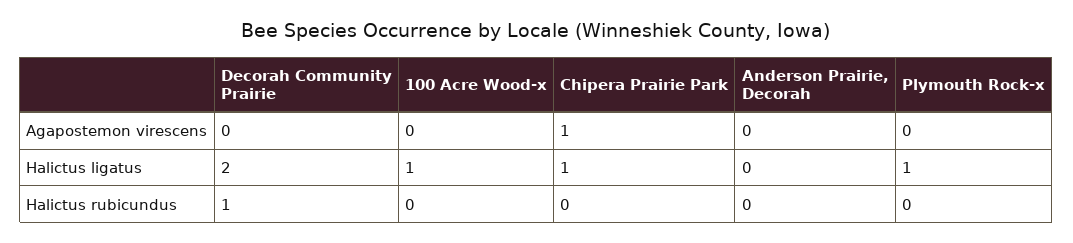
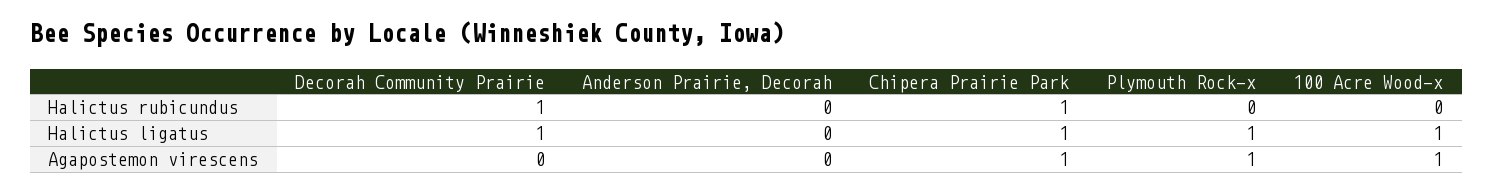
  {
    "Decorah Community Prairie": {
      "Agapostemon virescens": 0,
-     "Halictus ligatus": 2,
+     "Halictus ligatus": 1,
      "Halictus rubicundus": 1
    },
    "100 Acre Wood-x": {
-     "Agapostemon virescens": 0,
+     "Agapostemon virescens": 1,
      "Halictus ligatus": 1,
      "Halictus rubicundus": 0
    },
    "Chipera Prairie Park": {
      "Agapostemon virescens": 1,
      "Halictus ligatus": 1,
-     "Halictus rubicundus": 0
+     "Halictus rubicundus": 1
    },
    "Anderson Prairie, Decorah": {
      "Agapostemon virescens": 0,
      "Halictus ligatus": 0,
      "Halictus rubicundus": 0
    },
    "Plymouth Rock-x": {
-     "Agapostemon virescens": 0,
+     "Agapostemon virescens": 1,
      "Halictus ligatus": 1,
      "Halictus rubicundus": 0
    }
  }

